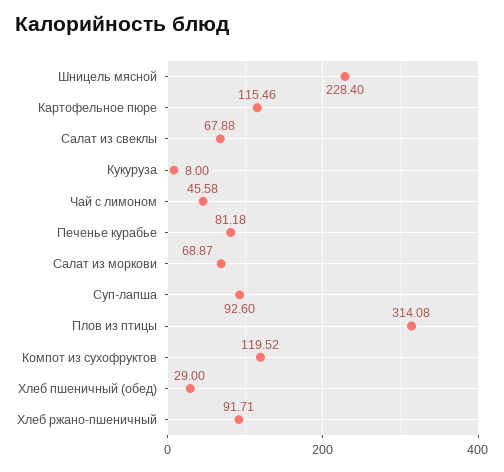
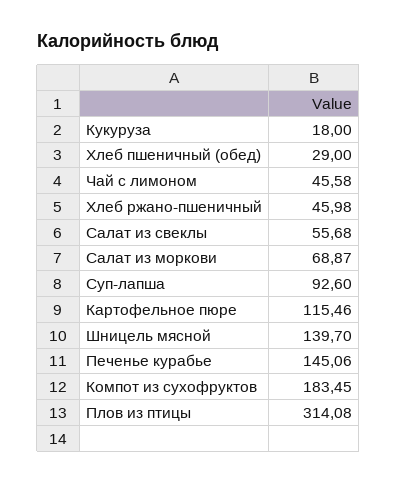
  {
-   "Шницель мясной": 228.4,
+   "Шницель мясной": 139.7,
    "Картофельное пюре": 115.46,
-   "Салат из свеклы": 67.88,
+   "Салат из свеклы": 55.68,
-   "Кукуруза": 8,
+   "Кукуруза": 18,
    "Чай с лимоном": 45.58,
-   "Печенье курабье": 81.18,
+   "Печенье курабье": 145.06,
    "Салат из моркови": 68.87,
    "Суп-лапша": 92.6,
    "Плов из птицы": 314.08,
-   "Компот из сухофруктов": 119.52,
+   "Компот из сухофруктов": 183.45,
    "Хлеб пшеничный (обед)": 29,
-   "Хлеб ржано-пшеничный": 91.71
+   "Хлеб ржано-пшеничный": 45.98
  }

